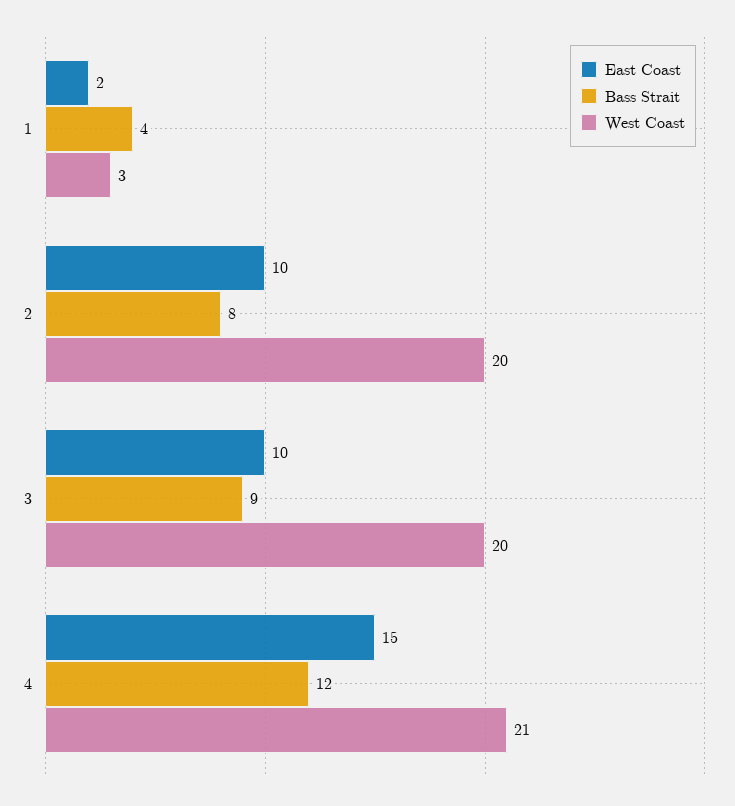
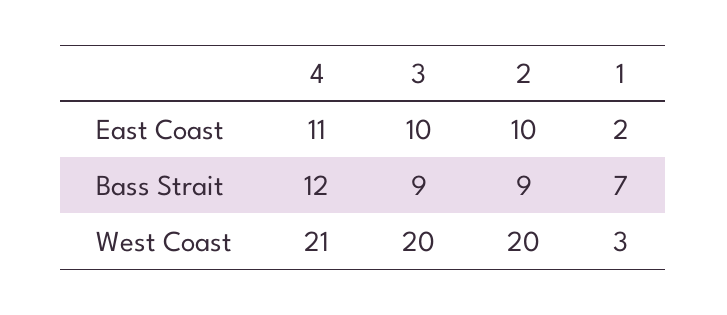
  {
    "East Coast": {
      "1": 2,
      "2": 10,
      "3": 10,
-     "4": 15
+     "4": 11
    },
    "Bass Strait": {
-     "1": 4,
+     "1": 7,
-     "2": 8,
+     "2": 9,
      "3": 9,
      "4": 12
    },
    "West Coast": {
      "1": 3,
      "2": 20,
      "3": 20,
      "4": 21
    }
  }

